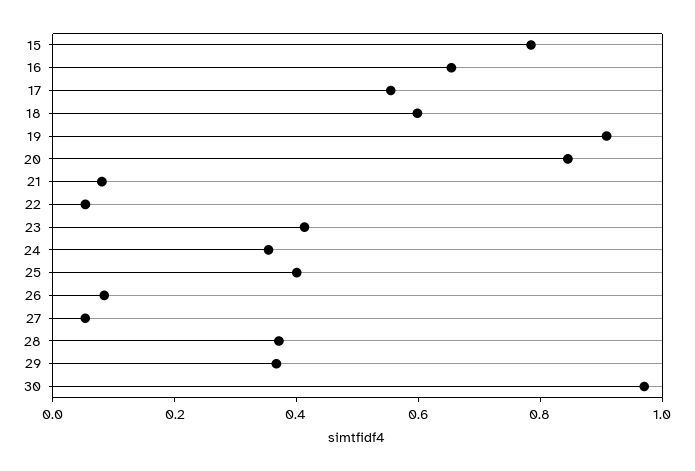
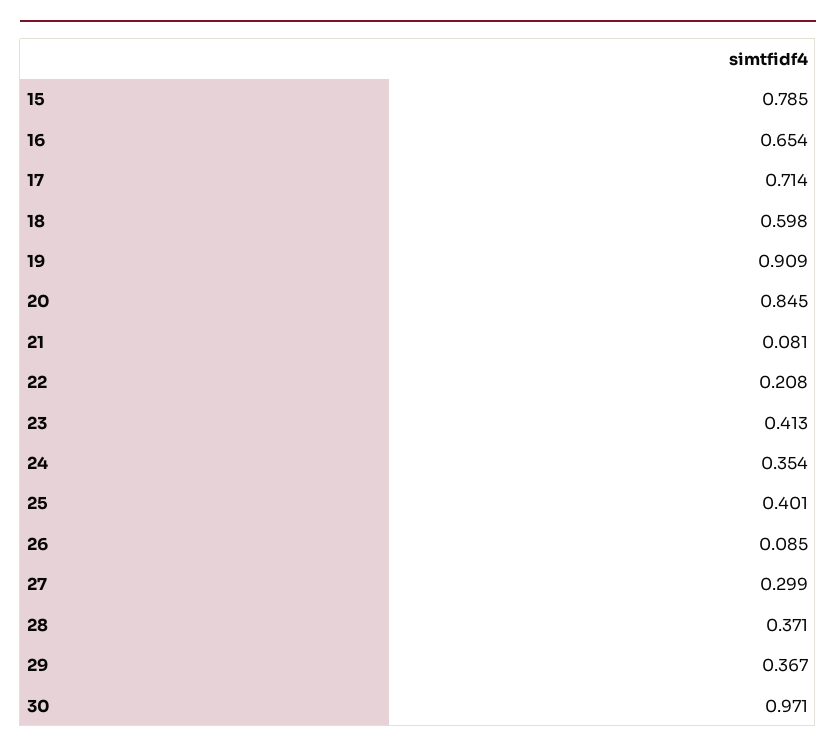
  {
    "15": 0.785,
    "16": 0.654,
-   "17": 0.55,
+   "17": 0.714,
    "18": 0.598,
    "19": 0.909,
    "20": 0.845,
    "21": 0.081,
-   "22": 0.05,
+   "22": 0.208,
    "23": 0.413,
    "24": 0.354,
    "25": 0.401,
    "26": 0.085,
-   "27": 0.05,
+   "27": 0.299,
    "28": 0.371,
    "29": 0.367,
    "30": 0.971
  }

